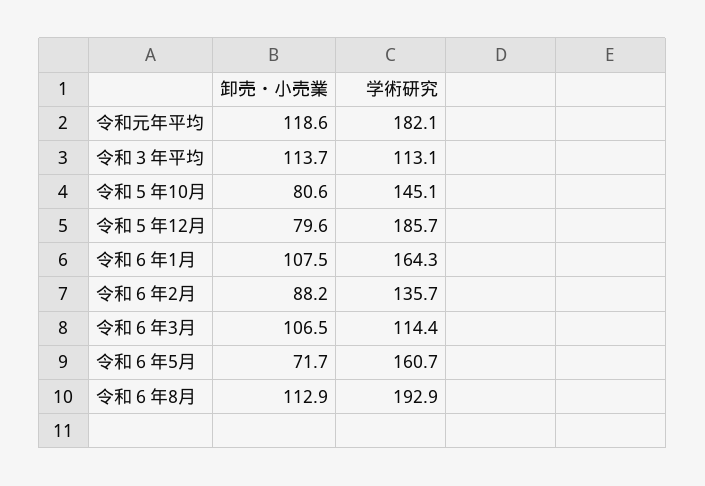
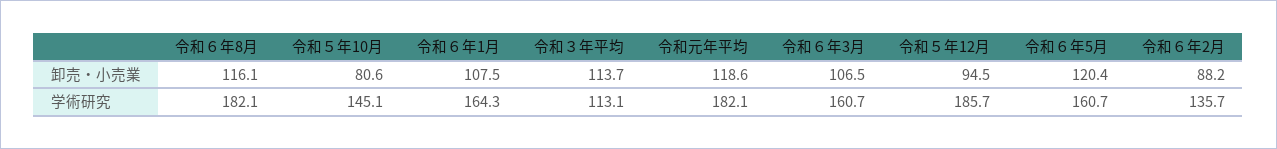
  {
    "卸売・小売業": {
      "令和元年平均": 118.6,
      "令和３年平均": 113.7,
      "令和５年10月": 80.6,
-     "令和５年12月": 79.6,
+     "令和５年12月": 94.5,
      "令和６年1月": 107.5,
      "令和６年2月": 88.2,
      "令和６年3月": 106.5,
-     "令和６年5月": 71.7,
+     "令和６年5月": 120.4,
-     "令和６年8月": 112.9
+     "令和６年8月": 116.1
    },
    "学術研究": {
      "令和元年平均": 182.1,
      "令和３年平均": 113.1,
      "令和５年10月": 145.1,
      "令和５年12月": 185.7,
      "令和６年1月": 164.3,
      "令和６年2月": 135.7,
-     "令和６年3月": 114.4,
+     "令和６年3月": 160.7,
      "令和６年5月": 160.7,
-     "令和６年8月": 192.9
+     "令和６年8月": 182.1
    }
  }

